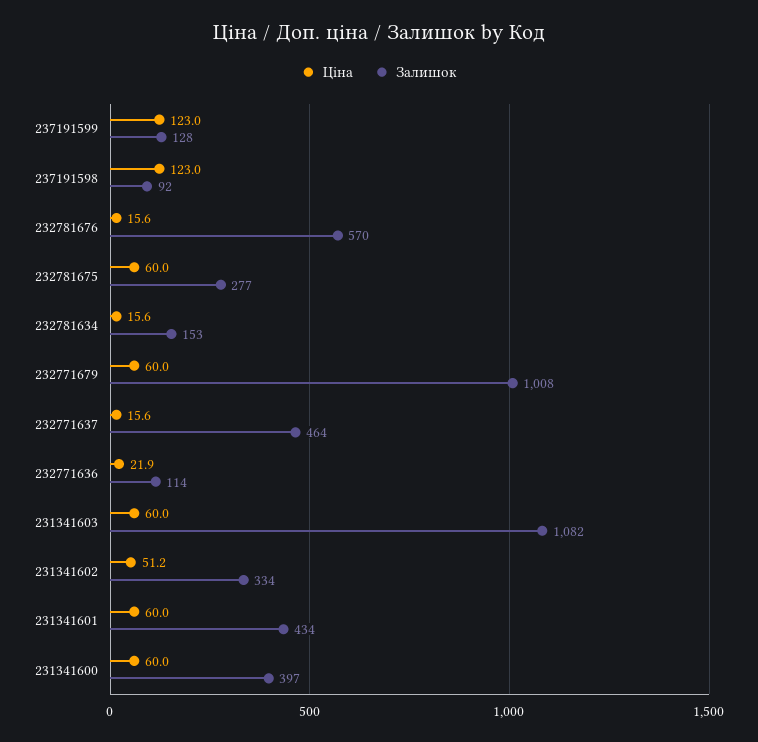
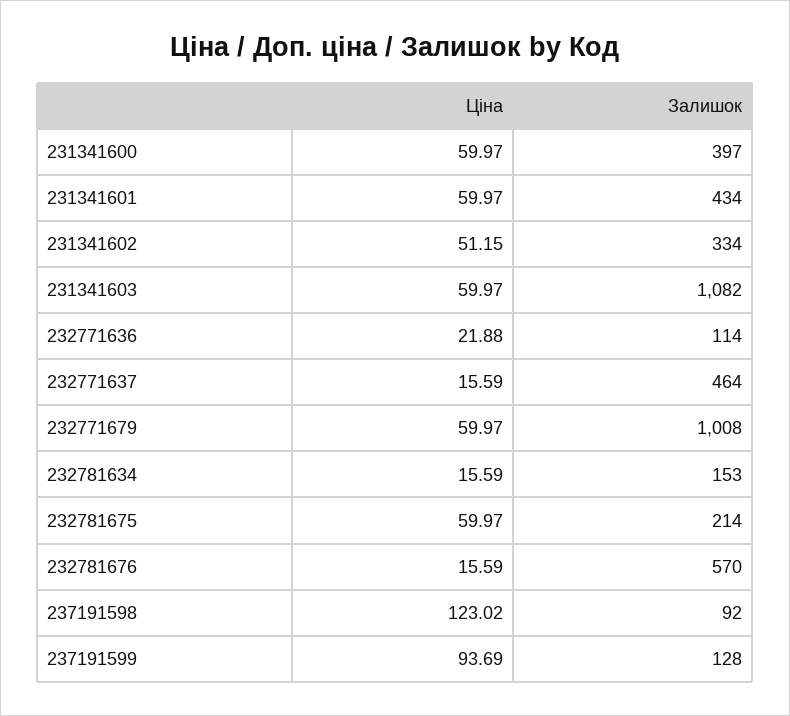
  {
    "Ціна": {
-     "237191599": 123,
+     "237191599": 93.69,
      "237191598": 123.02,
      "232781676": 15.59,
      "232781675": 59.97,
      "232781634": 15.59,
      "232771679": 59.97,
      "232771637": 15.59,
      "232771636": 21.88,
      "231341603": 59.97,
      "231341602": 51.15,
      "231341601": 59.97,
      "231341600": 59.97
    },
    "Залишок": {
      "237191599": 128,
      "237191598": 92,
      "232781676": 570,
-     "232781675": 277,
+     "232781675": 214,
      "232781634": 153,
      "232771679": 1008,
      "232771637": 464,
      "232771636": 114,
      "231341603": 1082,
      "231341602": 334,
      "231341601": 434,
      "231341600": 397
    }
  }

